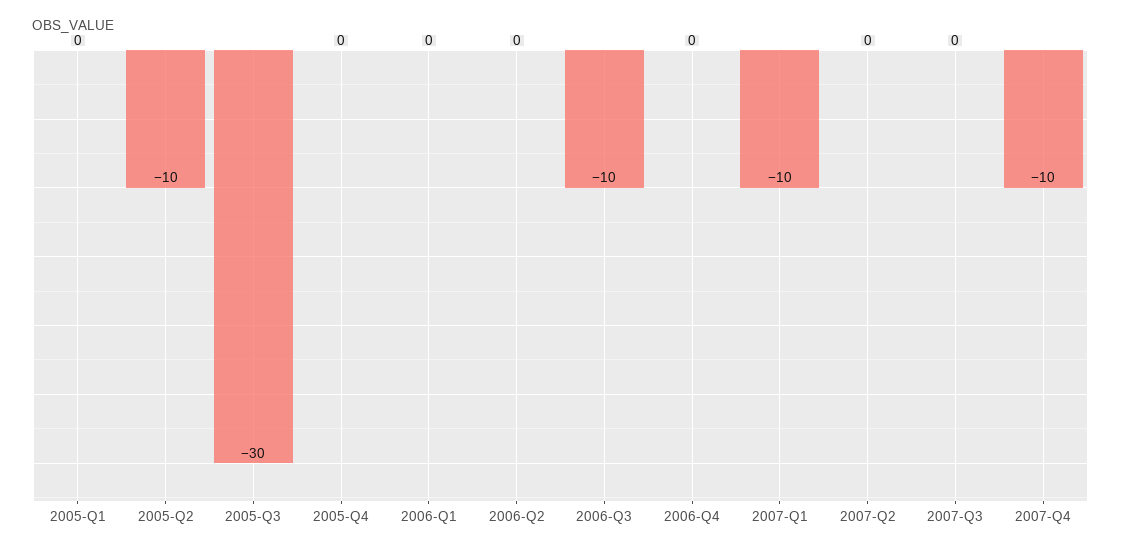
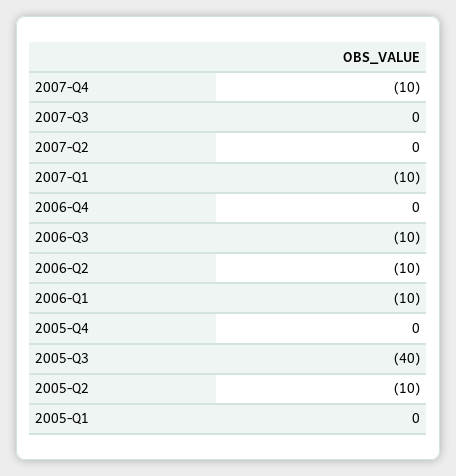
  {
    "2005-Q1": 0,
    "2005-Q2": -10,
-   "2005-Q3": -30,
+   "2005-Q3": -40,
    "2005-Q4": 0,
-   "2006-Q1": 0,
+   "2006-Q1": -10,
-   "2006-Q2": 0,
+   "2006-Q2": -10,
    "2006-Q3": -10,
    "2006-Q4": 0,
    "2007-Q1": -10,
    "2007-Q2": 0,
    "2007-Q3": 0,
    "2007-Q4": -10
  }

